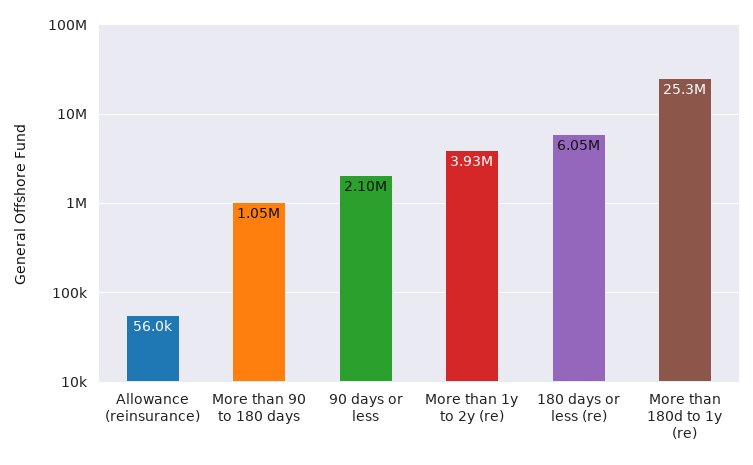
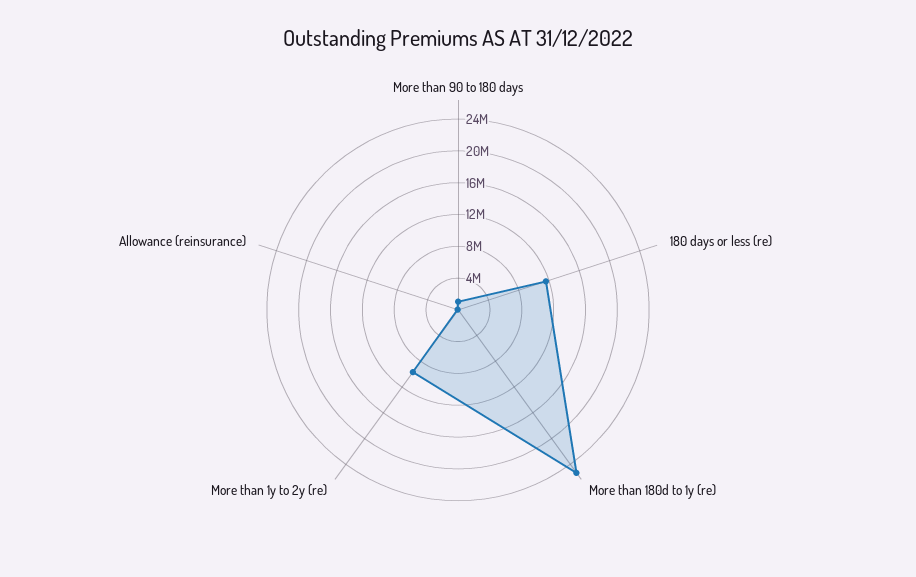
  {
    "Allowance (reinsurance)": 56000,
    "More than 90 to 180 days": 1050000,
-   "90 days or less": 2100000,
-   "More than 1y to 2y (re)": 3930000,
+   "More than 1y to 2y (re)": 10000000,
-   "180 days or less (re)": 6050000,
+   "180 days or less (re)": 12000000,
    "More than 180d to 1y (re)": 25300000
  }

